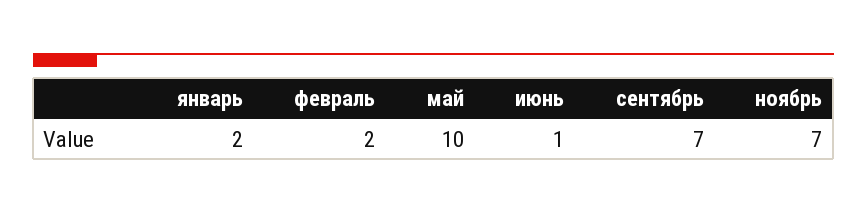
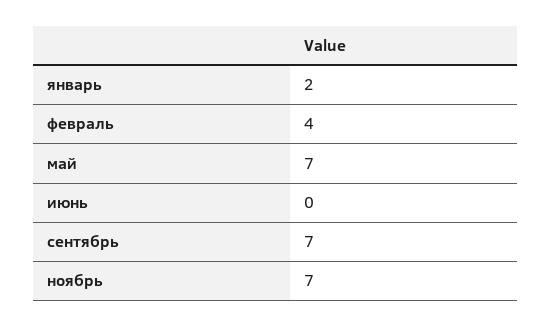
  {
    "январь": 2,
-   "февраль": 2,
+   "февраль": 4,
-   "май": 10,
+   "май": 7,
-   "июнь": 1,
+   "июнь": 0,
    "сентябрь": 7,
    "ноябрь": 7
  }

